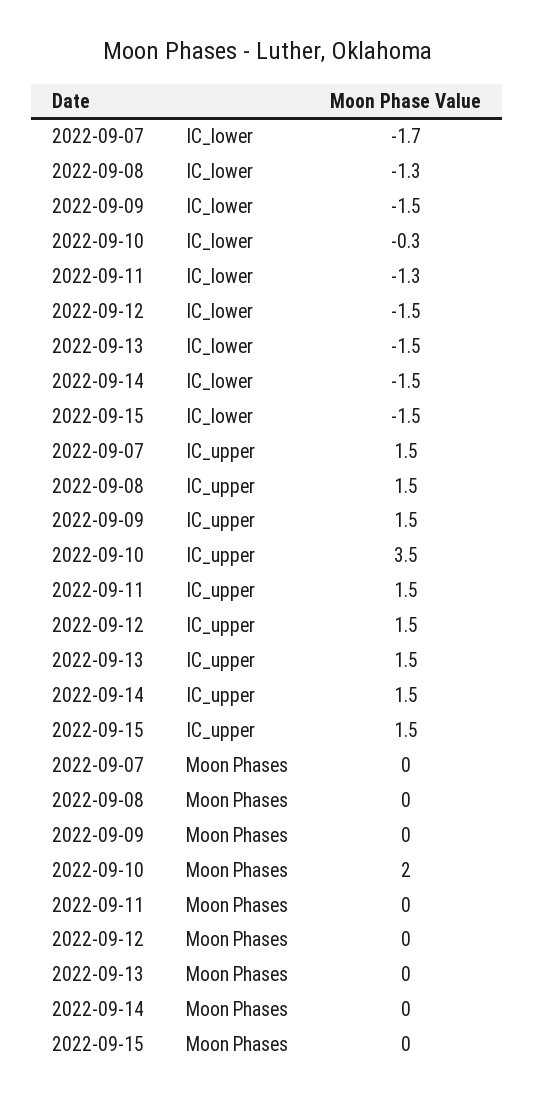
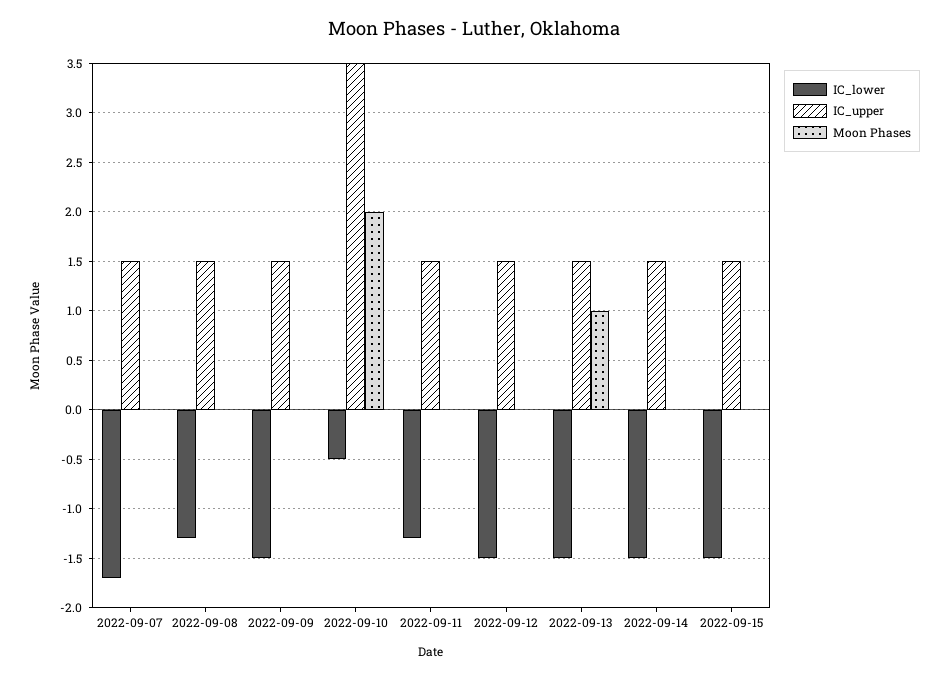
  {
    "IC_lower": {
      "2022-09-07": -1.7,
      "2022-09-08": -1.3,
      "2022-09-09": -1.5,
-     "2022-09-10": -0.3,
+     "2022-09-10": -0.5,
      "2022-09-11": -1.3,
      "2022-09-12": -1.5,
      "2022-09-13": -1.5,
      "2022-09-14": -1.5,
      "2022-09-15": -1.5
    },
    "IC_upper": {
      "2022-09-07": 1.5,
      "2022-09-08": 1.5,
      "2022-09-09": 1.5,
      "2022-09-10": 3.5,
      "2022-09-11": 1.5,
      "2022-09-12": 1.5,
      "2022-09-13": 1.5,
      "2022-09-14": 1.5,
      "2022-09-15": 1.5
    },
    "Moon Phases": {
      "2022-09-07": 0,
      "2022-09-08": 0,
      "2022-09-09": 0,
      "2022-09-10": 2,
      "2022-09-11": 0,
      "2022-09-12": 0,
-     "2022-09-13": 0,
+     "2022-09-13": 1,
      "2022-09-14": 0,
      "2022-09-15": 0
    }
  }

